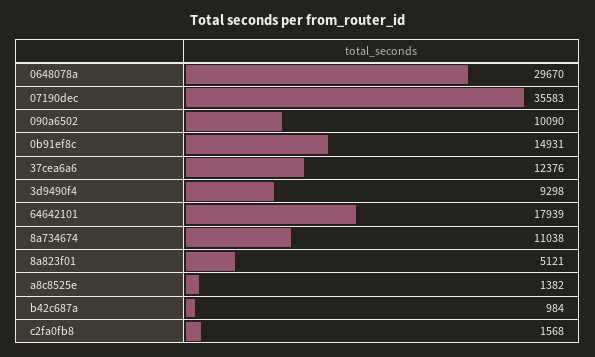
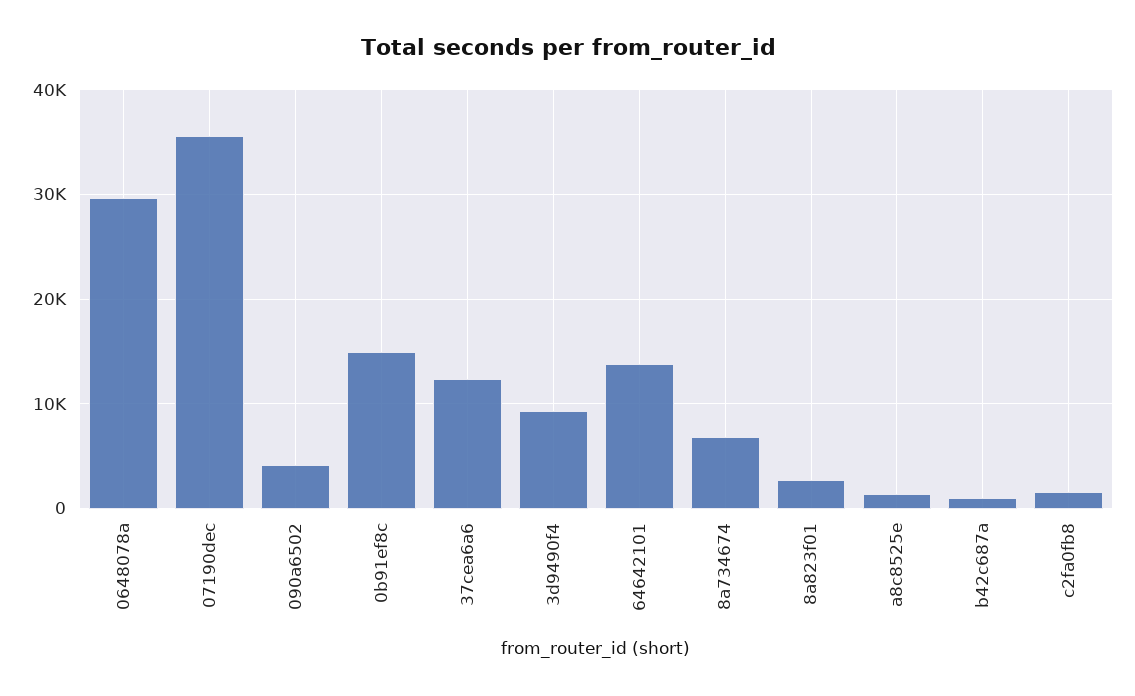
  {
    "0648078a": 29670,
    "07190dec": 35583,
-   "090a6502": 10090,
+   "090a6502": 4000,
    "0b91ef8c": 14931,
    "37cea6a6": 12376,
    "3d9490f4": 9298,
-   "64642101": 17939,
+   "64642101": 14000,
-   "8a734674": 11038,
+   "8a734674": 7000,
-   "8a823f01": 5121,
+   "8a823f01": 3000,
    "a8c8525e": 1382,
    "b42c687a": 984,
    "c2fa0fb8": 1568
  }

